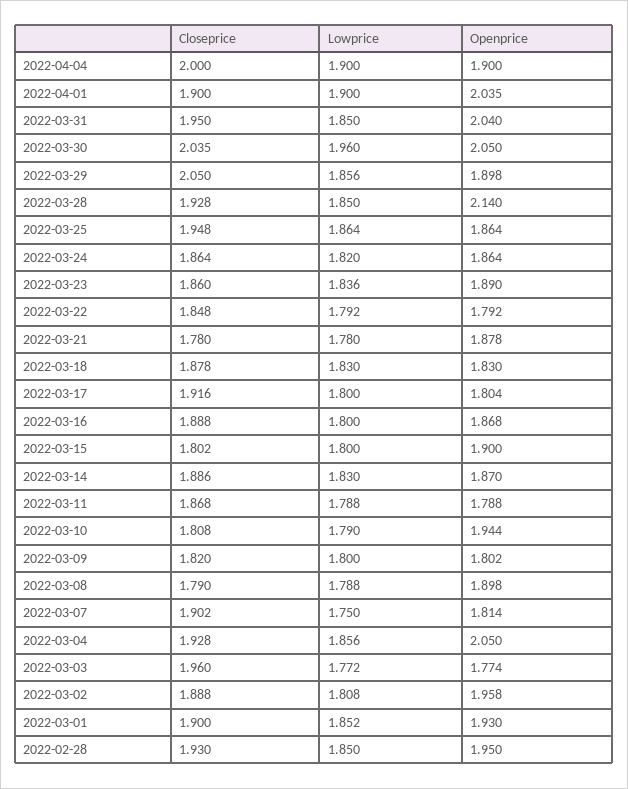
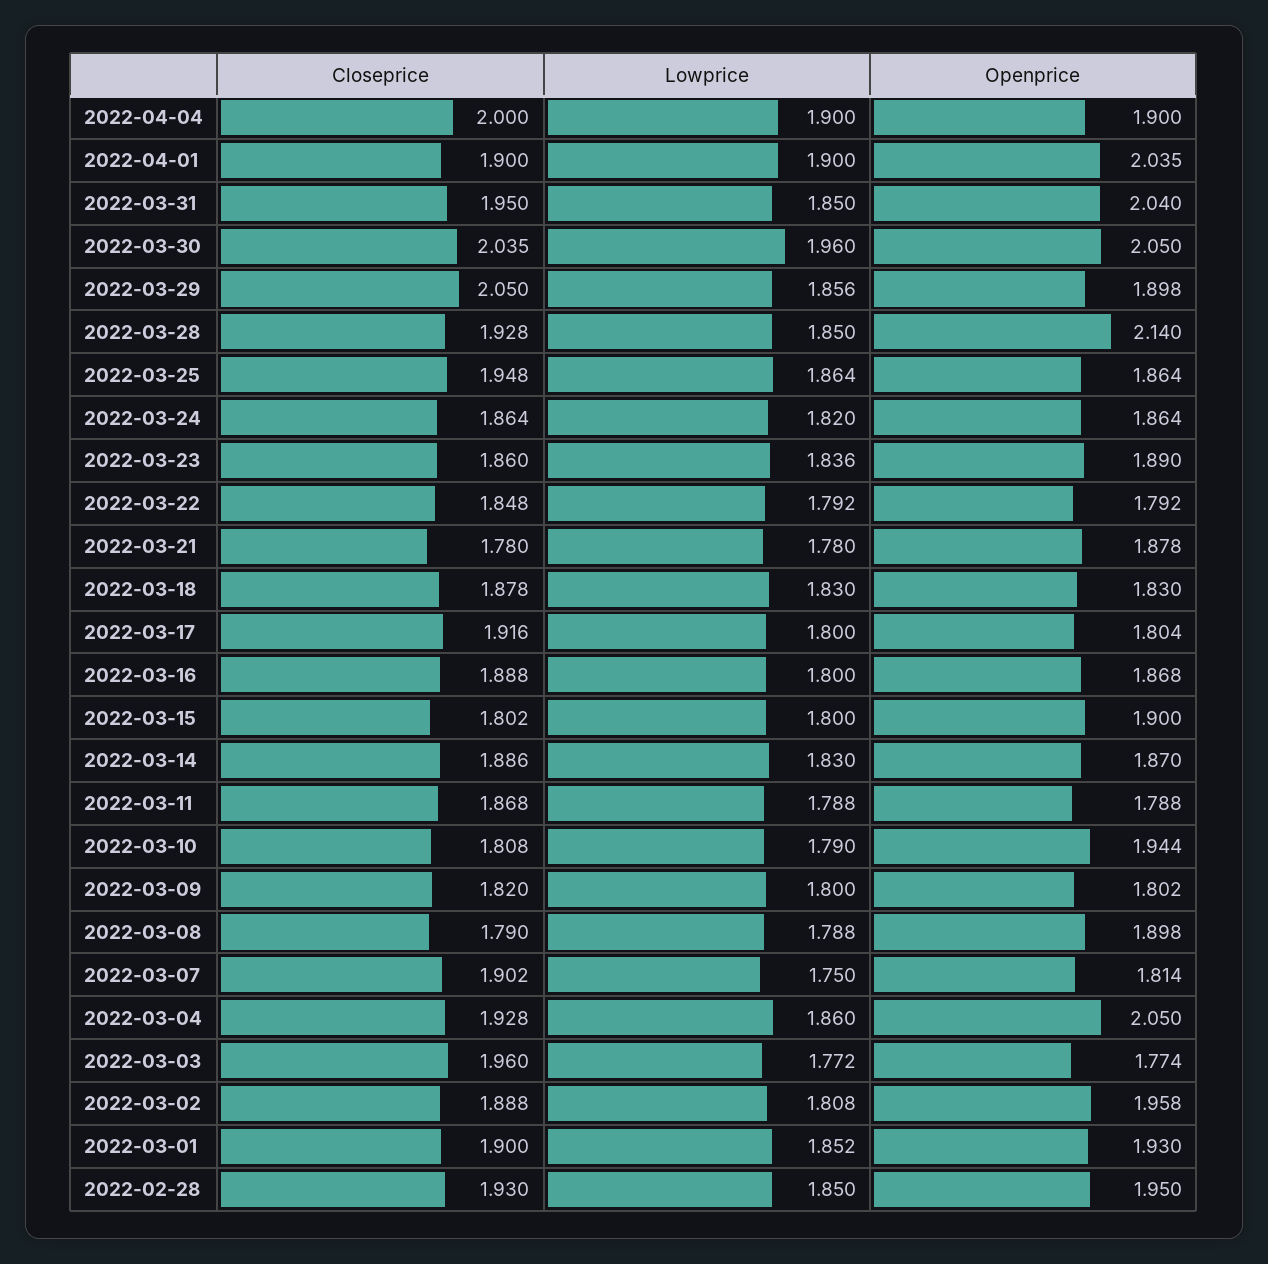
  {
    "Closeprice": {
      "2022-04-04": 2,
      "2022-04-01": 1.9,
      "2022-03-31": 1.95,
      "2022-03-30": 2.035,
      "2022-03-29": 2.05,
      "2022-03-28": 1.928,
      "2022-03-25": 1.948,
      "2022-03-24": 1.864,
      "2022-03-23": 1.86,
      "2022-03-22": 1.848,
      "2022-03-21": 1.78,
      "2022-03-18": 1.878,
      "2022-03-17": 1.916,
      "2022-03-16": 1.888,
      "2022-03-15": 1.802,
      "2022-03-14": 1.886,
      "2022-03-11": 1.868,
      "2022-03-10": 1.808,
      "2022-03-09": 1.82,
      "2022-03-08": 1.79,
      "2022-03-07": 1.902,
      "2022-03-04": 1.928,
      "2022-03-03": 1.96,
      "2022-03-02": 1.888,
      "2022-03-01": 1.9,
      "2022-02-28": 1.93
    },
    "Lowprice": {
      "2022-04-04": 1.9,
      "2022-04-01": 1.9,
      "2022-03-31": 1.85,
      "2022-03-30": 1.96,
      "2022-03-29": 1.856,
      "2022-03-28": 1.85,
      "2022-03-25": 1.864,
      "2022-03-24": 1.82,
      "2022-03-23": 1.836,
      "2022-03-22": 1.792,
      "2022-03-21": 1.78,
      "2022-03-18": 1.83,
      "2022-03-17": 1.8,
      "2022-03-16": 1.8,
      "2022-03-15": 1.8,
      "2022-03-14": 1.83,
      "2022-03-11": 1.788,
      "2022-03-10": 1.79,
      "2022-03-09": 1.8,
      "2022-03-08": 1.788,
      "2022-03-07": 1.75,
-     "2022-03-04": 1.856,
+     "2022-03-04": 1.86,
      "2022-03-03": 1.772,
      "2022-03-02": 1.808,
      "2022-03-01": 1.852,
      "2022-02-28": 1.85
    },
    "Openprice": {
      "2022-04-04": 1.9,
      "2022-04-01": 2.035,
      "2022-03-31": 2.04,
      "2022-03-30": 2.05,
      "2022-03-29": 1.898,
      "2022-03-28": 2.14,
      "2022-03-25": 1.864,
      "2022-03-24": 1.864,
      "2022-03-23": 1.89,
      "2022-03-22": 1.792,
      "2022-03-21": 1.878,
      "2022-03-18": 1.83,
      "2022-03-17": 1.804,
      "2022-03-16": 1.868,
      "2022-03-15": 1.9,
      "2022-03-14": 1.87,
      "2022-03-11": 1.788,
      "2022-03-10": 1.944,
      "2022-03-09": 1.802,
      "2022-03-08": 1.898,
      "2022-03-07": 1.814,
      "2022-03-04": 2.05,
      "2022-03-03": 1.774,
      "2022-03-02": 1.958,
      "2022-03-01": 1.93,
      "2022-02-28": 1.95
    }
  }

